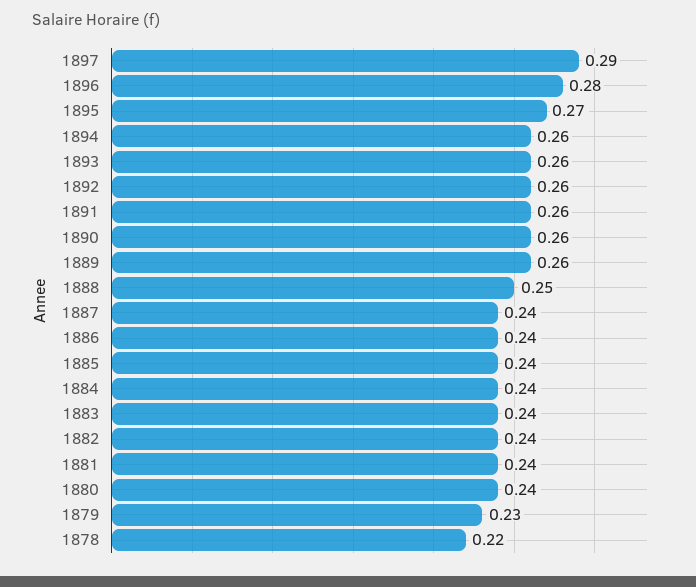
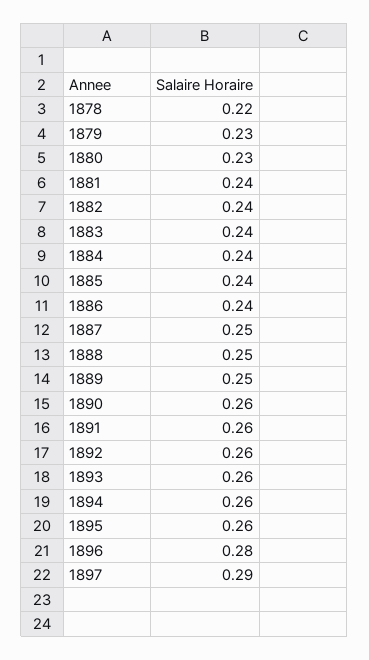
  {
    "1897": 0.29,
    "1896": 0.28,
-   "1895": 0.27,
+   "1895": 0.26,
    "1894": 0.26,
    "1893": 0.26,
    "1892": 0.26,
    "1891": 0.26,
    "1890": 0.26,
-   "1889": 0.26,
+   "1889": 0.25,
    "1888": 0.25,
-   "1887": 0.24,
+   "1887": 0.25,
    "1886": 0.24,
    "1885": 0.24,
    "1884": 0.24,
    "1883": 0.24,
    "1882": 0.24,
    "1881": 0.24,
-   "1880": 0.24,
+   "1880": 0.23,
    "1879": 0.23,
    "1878": 0.22
  }

